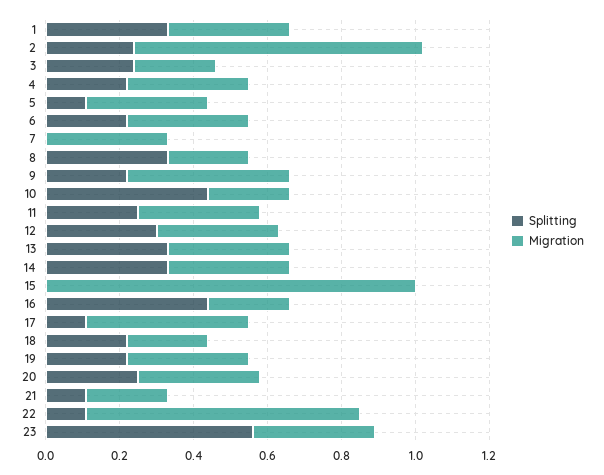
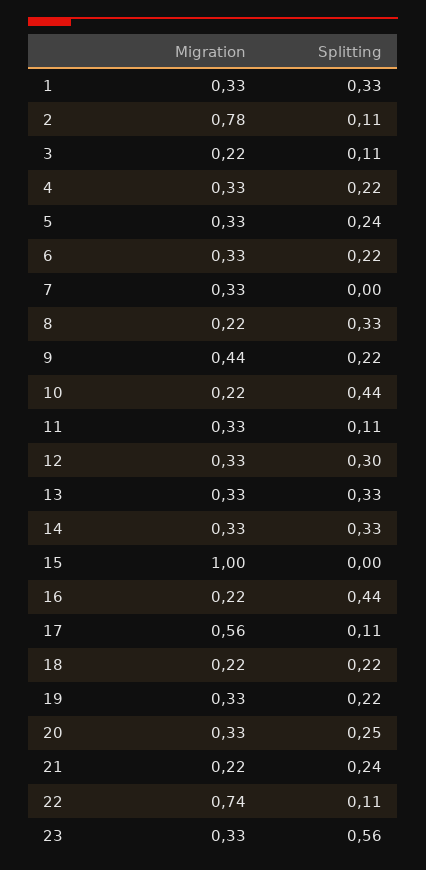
  {
    "Splitting": {
      "1": 0.33,
-     "2": 0.25,
+     "2": 0.11,
-     "3": 0.25,
+     "3": 0.11,
      "4": 0.22,
-     "5": 0.1,
+     "5": 0.24,
      "6": 0.22,
      "7": 0,
      "8": 0.33,
      "9": 0.22,
      "10": 0.44,
-     "11": 0.25,
+     "11": 0.11,
      "12": 0.3,
      "13": 0.33,
      "14": 0.33,
      "15": 0,
      "16": 0.44,
      "17": 0.11,
      "18": 0.22,
      "19": 0.22,
      "20": 0.25,
-     "21": 0.1,
+     "21": 0.24,
      "22": 0.11,
      "23": 0.56
    },
    "Migration": {
      "1": 0.33,
      "2": 0.78,
      "3": 0.22,
      "4": 0.33,
      "5": 0.33,
      "6": 0.33,
      "7": 0.33,
      "8": 0.22,
      "9": 0.44,
      "10": 0.22,
      "11": 0.33,
      "12": 0.33,
      "13": 0.33,
      "14": 0.33,
      "15": 1,
      "16": 0.22,
-     "17": 0.45,
+     "17": 0.56,
      "18": 0.22,
      "19": 0.33,
      "20": 0.33,
      "21": 0.22,
      "22": 0.74,
      "23": 0.33
    }
  }

